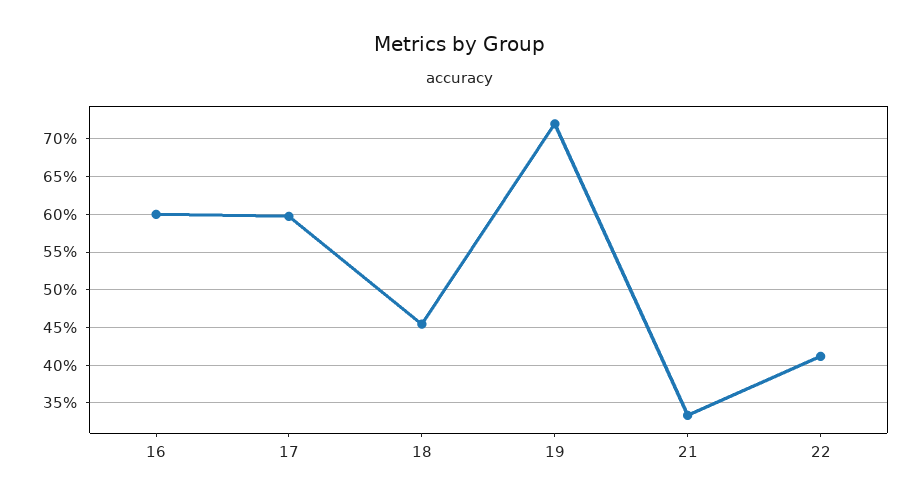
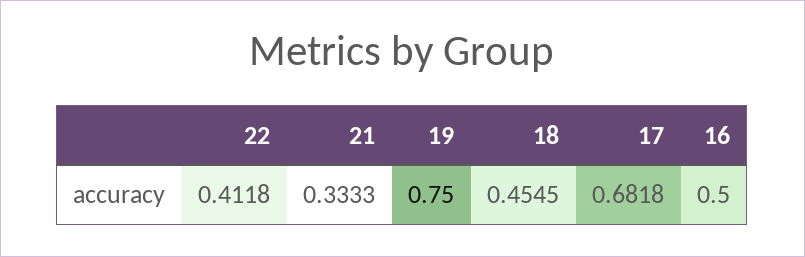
  {
-   "16": 0.6,
+   "16": 0.5,
-   "17": 0.6,
+   "17": 0.6818,
    "18": 0.4545,
-   "19": 0.72,
+   "19": 0.75,
    "21": 0.3333,
    "22": 0.4118
  }

